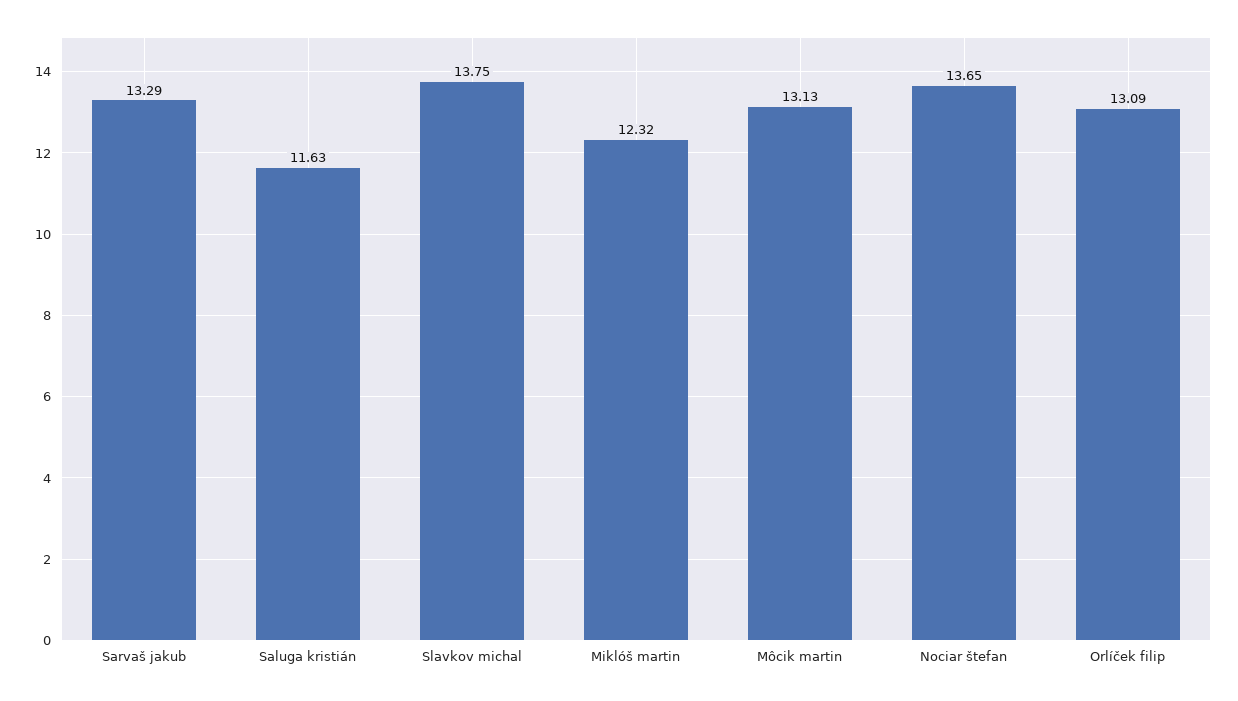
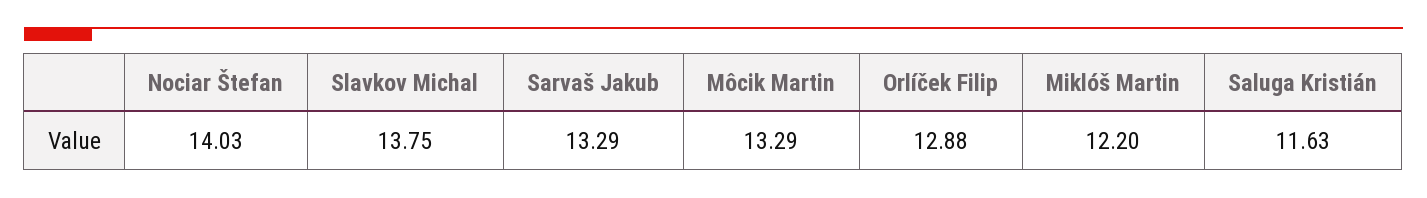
  {
    "Sarvaš jakub": 13.29,
    "Saluga kristián": 11.63,
    "Slavkov michal": 13.75,
-   "Miklóš martin": 12.32,
+   "Miklóš martin": 12.2,
-   "Môcik martin": 13.13,
+   "Môcik martin": 13.29,
-   "Nociar štefan": 13.65,
+   "Nociar štefan": 14.03,
-   "Orlíček filip": 13.09
+   "Orlíček filip": 12.88
  }

